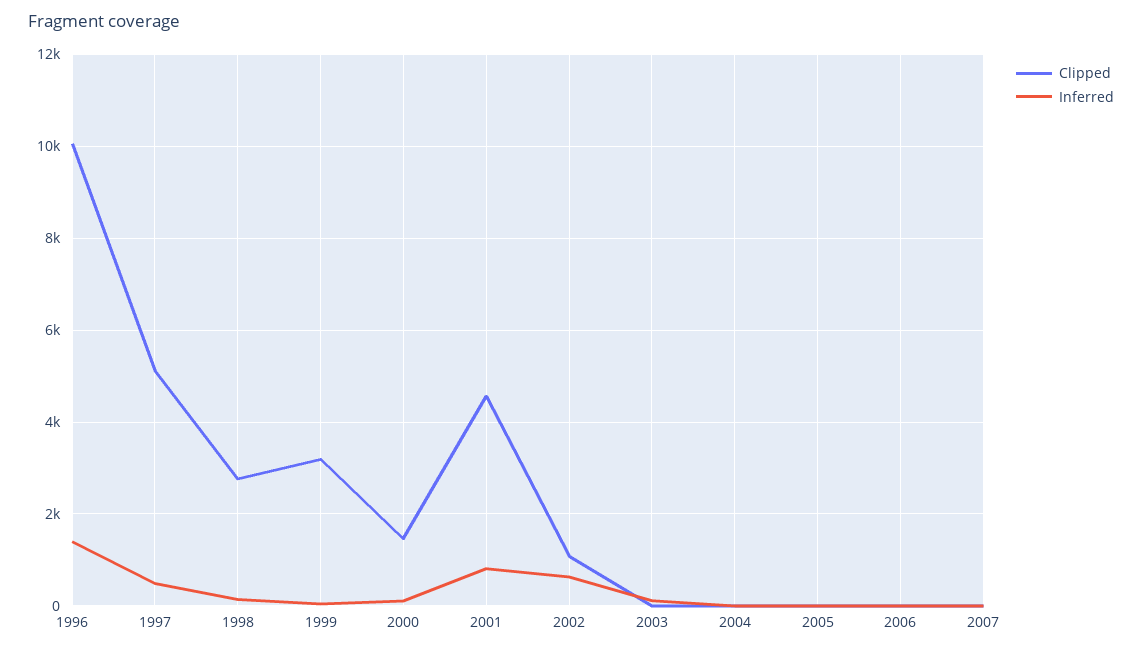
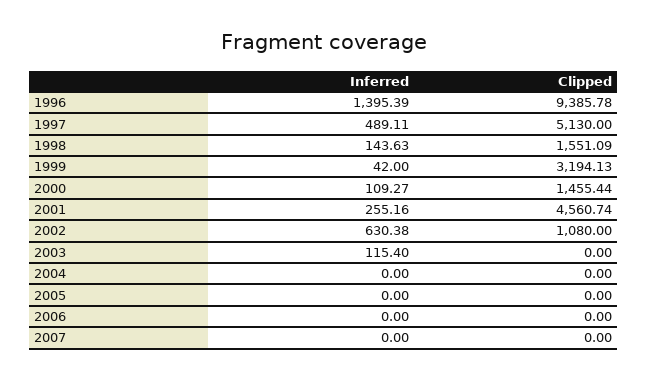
  {
    "Clipped": {
-     "1996": 10000,
+     "1996": 9385.78,
      "1997": 5130,
-     "1998": 2800,
+     "1998": 1551.09,
      "1999": 3194.13,
      "2000": 1455.44,
      "2001": 4560.74,
      "2002": 1080,
      "2003": 0,
      "2004": 0,
      "2005": 0,
      "2006": 0,
      "2007": 0
    },
    "Inferred": {
      "1996": 1395.39,
      "1997": 489.11,
      "1998": 143.63,
      "1999": 42,
      "2000": 109.27,
-     "2001": 800,
+     "2001": 255.16,
      "2002": 630.38,
      "2003": 115.4,
      "2004": 0,
      "2005": 0,
      "2006": 0,
      "2007": 0
    }
  }

